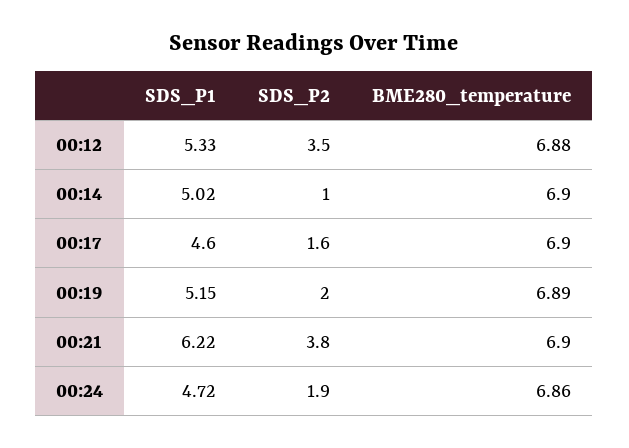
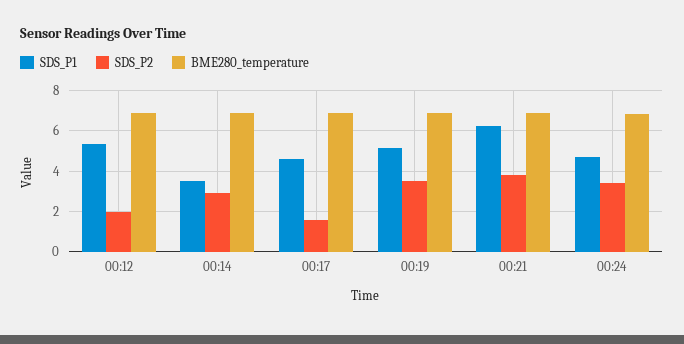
  {
    "SDS_P1": {
      "00:12": 5.33,
-     "00:14": 5.02,
+     "00:14": 3.5,
      "00:17": 4.6,
      "00:19": 5.15,
      "00:21": 6.22,
      "00:24": 4.72
    },
    "SDS_P2": {
-     "00:12": 3.5,
+     "00:12": 2,
-     "00:14": 1,
+     "00:14": 3,
      "00:17": 1.6,
-     "00:19": 2,
+     "00:19": 3.5,
      "00:21": 3.8,
-     "00:24": 1.9
+     "00:24": 3.5
    },
    "BME280_temperature": {
      "00:12": 6.88,
      "00:14": 6.9,
      "00:17": 6.9,
      "00:19": 6.89,
      "00:21": 6.9,
      "00:24": 6.86
    }
  }

